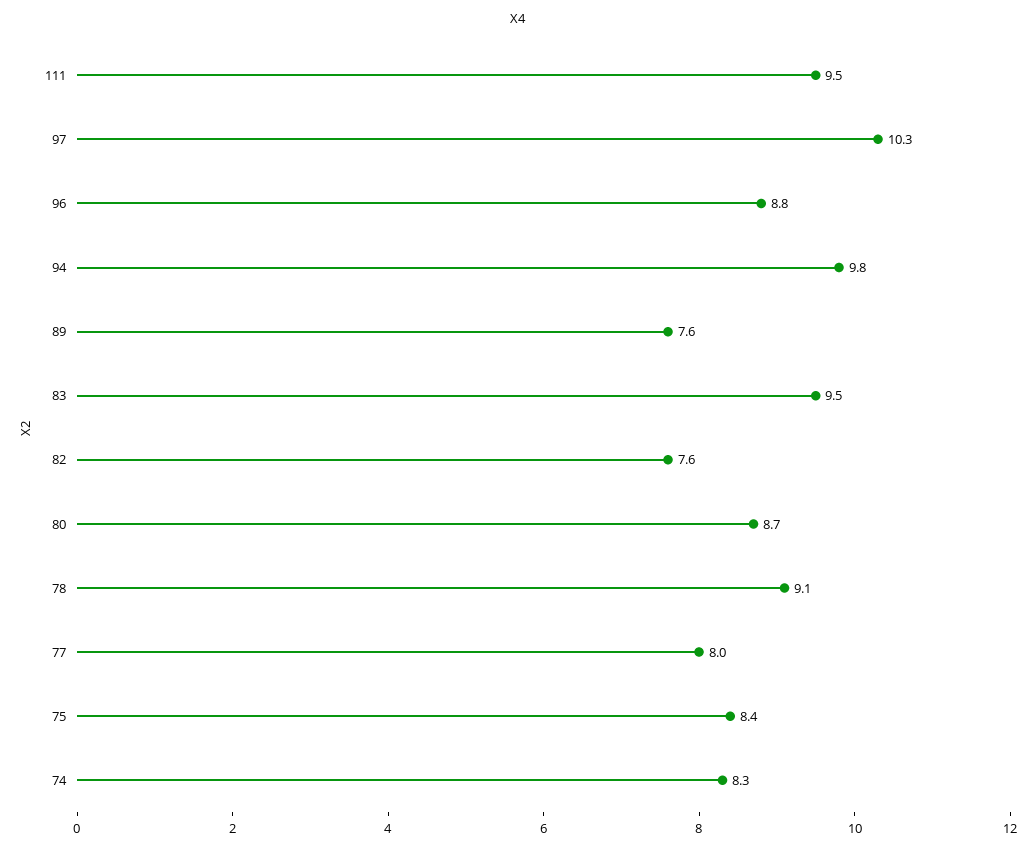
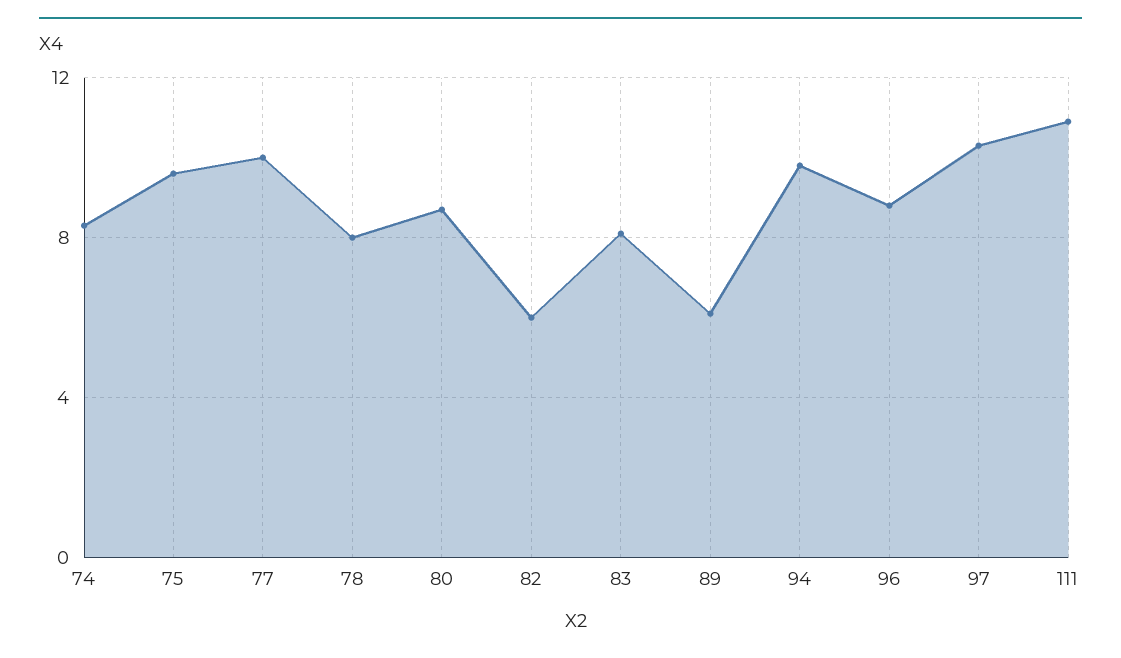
  {
-   "111": 9.5,
+   "111": 11,
    "97": 10.3,
    "96": 8.8,
    "94": 9.8,
-   "89": 7.6,
+   "89": 6,
-   "83": 9.5,
+   "83": 8,
-   "82": 7.6,
+   "82": 6,
    "80": 8.7,
-   "78": 9.1,
+   "78": 8,
-   "77": 8,
+   "77": 10,
-   "75": 8.4,
+   "75": 9.5,
    "74": 8.3
  }

